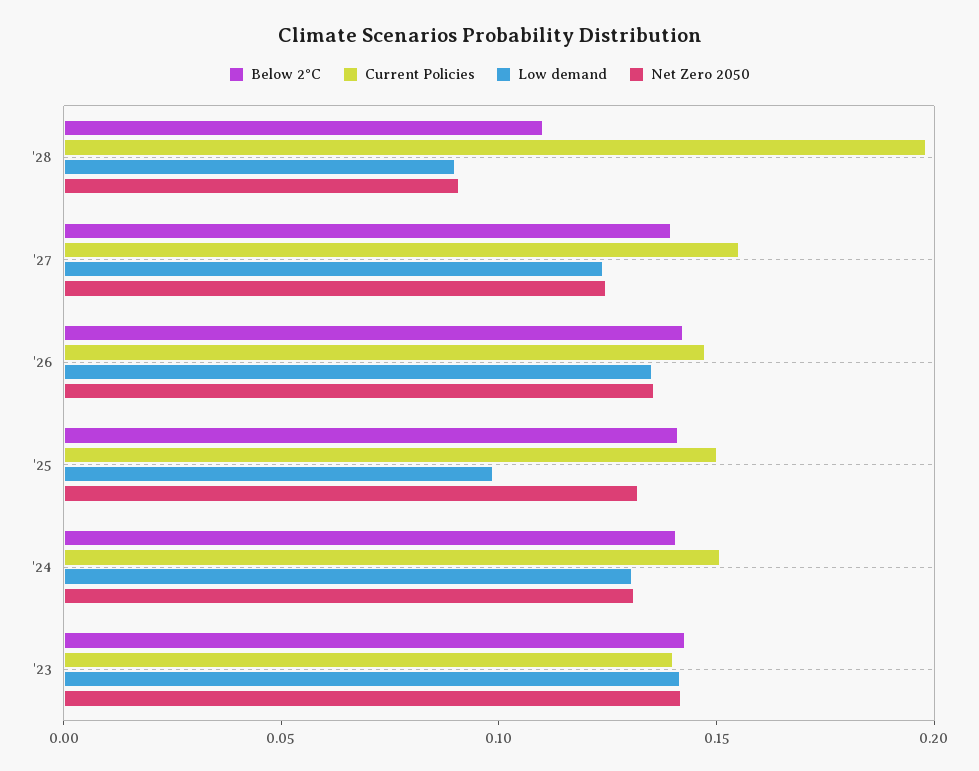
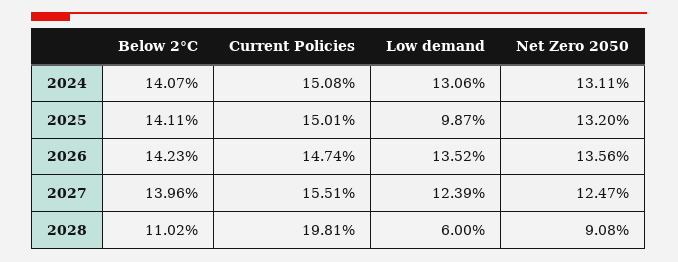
  {
    "Below 2°C": {
      "'28": 0.1102,
      "'27": 0.1396,
      "'26": 0.1423,
      "'25": 0.1411,
-     "'24": 0.1407,
+     "'24": 0.1407
-     "'23": 0.14
    },
    "Current Policies": {
      "'28": 0.1981,
      "'27": 0.1551,
      "'26": 0.1474,
      "'25": 0.1501,
-     "'24": 0.1508,
+     "'24": 0.1508
-     "'23": 0.14
    },
    "Low demand": {
-     "'28": 0.09,
+     "'28": 0.06,
      "'27": 0.1239,
      "'26": 0.1352,
      "'25": 0.0987,
-     "'24": 0.1306,
+     "'24": 0.1306
-     "'23": 0.14
    },
    "Net Zero 2050": {
      "'28": 0.0908,
      "'27": 0.1247,
      "'26": 0.1356,
      "'25": 0.132,
-     "'24": 0.1311,
+     "'24": 0.1311
-     "'23": 0.14
    }
  }

